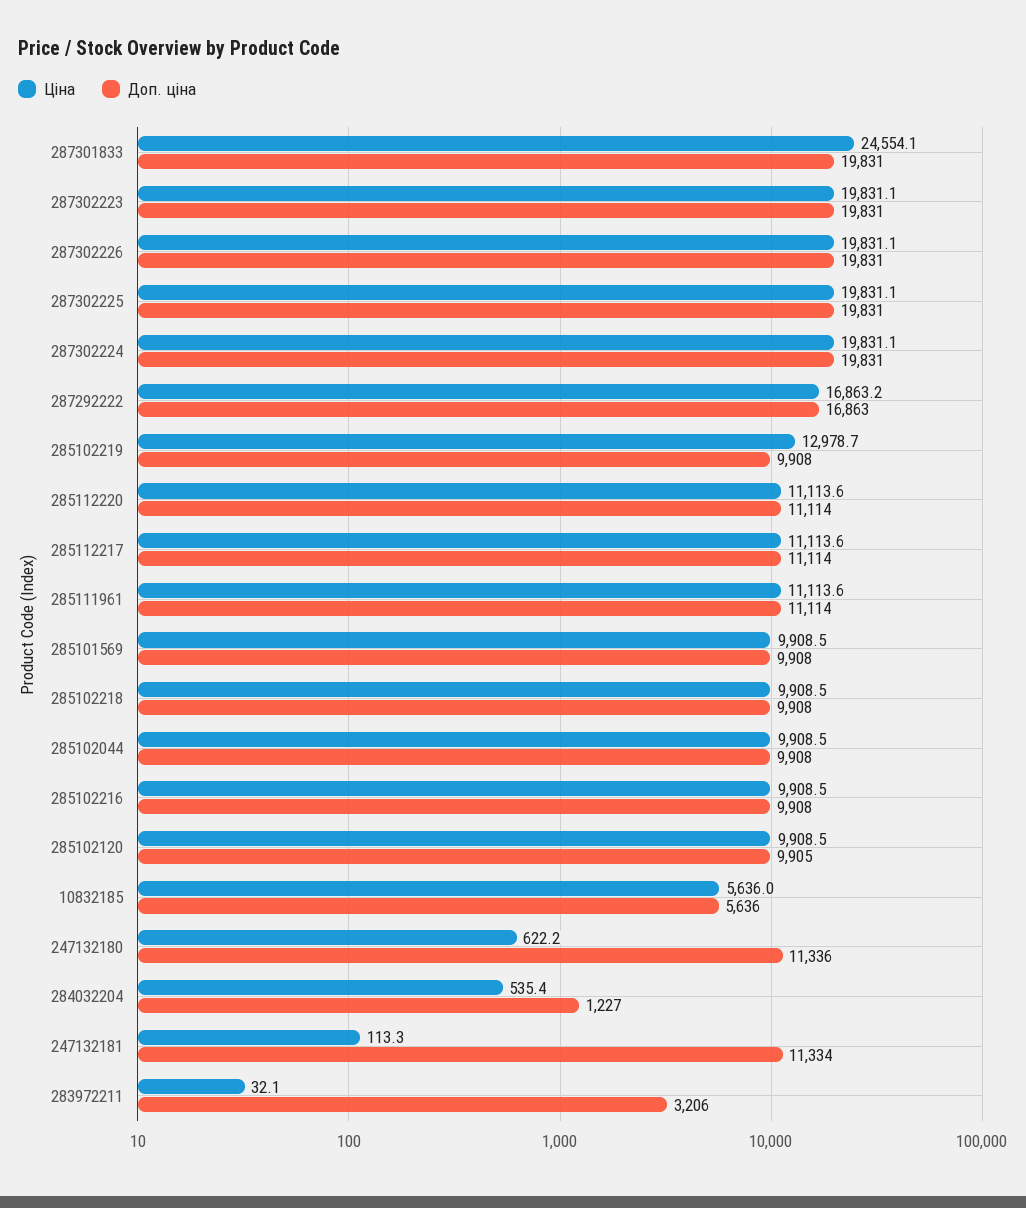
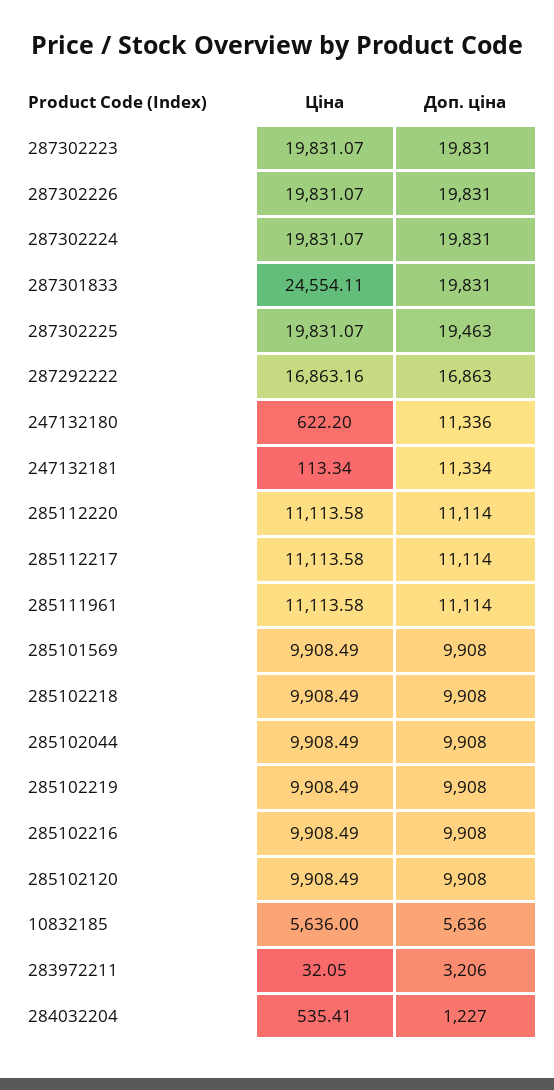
  {
    "Ціна": {
      "287301833": 24554.11,
      "287302223": 19831.07,
      "287302226": 19831.07,
      "287302225": 19831.07,
      "287302224": 19831.07,
      "287292222": 16863.16,
-     "285102219": 12978.7,
+     "285102219": 9908.49,
      "285112220": 11113.58,
      "285112217": 11113.58,
      "285111961": 11113.58,
      "285101569": 9908.49,
      "285102218": 9908.49,
      "285102044": 9908.49,
      "285102216": 9908.49,
      "285102120": 9908.49,
      "10832185": 5636,
      "247132180": 622.2,
      "284032204": 535.41,
      "247132181": 113.34,
      "283972211": 32.05
    },
    "Доп. ціна": {
      "287301833": 19831,
      "287302223": 19831,
      "287302226": 19831,
-     "287302225": 19831,
+     "287302225": 19463,
      "287302224": 19831,
      "287292222": 16863,
      "285102219": 9908,
      "285112220": 11114,
      "285112217": 11114,
      "285111961": 11114,
      "285101569": 9908,
      "285102218": 9908,
      "285102044": 9908,
      "285102216": 9908,
-     "285102120": 9905,
+     "285102120": 9908,
      "10832185": 5636,
      "247132180": 11336,
      "284032204": 1227,
      "247132181": 11334,
      "283972211": 3206
    }
  }

